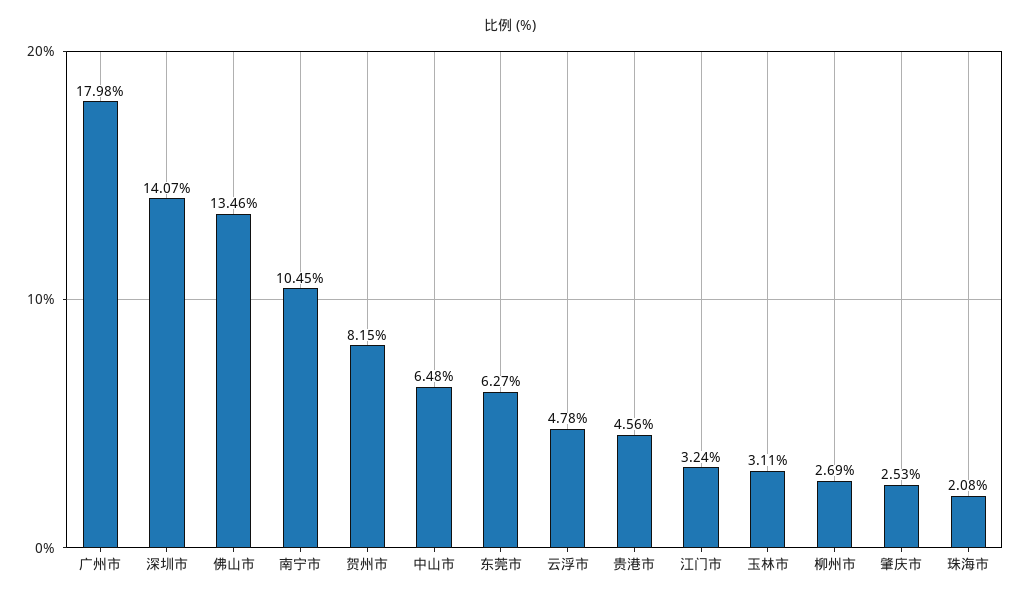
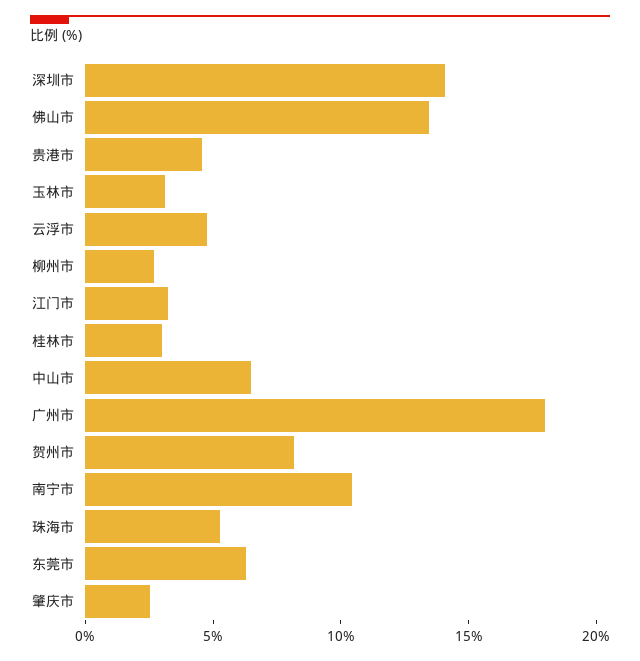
  {
    "广州市": 17.98,
    "深圳市": 14.07,
    "佛山市": 13.46,
    "南宁市": 10.45,
    "贺州市": 8.15,
    "中山市": 6.48,
    "东莞市": 6.27,
    "云浮市": 4.78,
    "贵港市": 4.56,
    "江门市": 3.24,
    "玉林市": 3.11,
    "柳州市": 2.69,
    "肇庆市": 2.53,
-   "珠海市": 2.08
+   "珠海市": 5,
+   "桂林市": 3
  }

